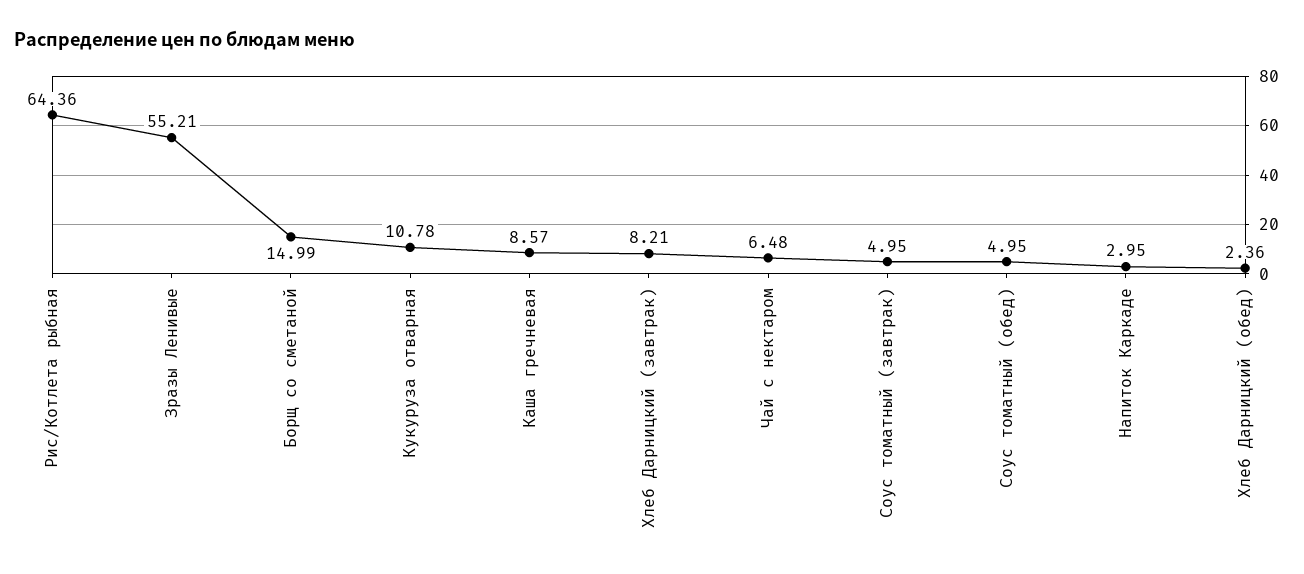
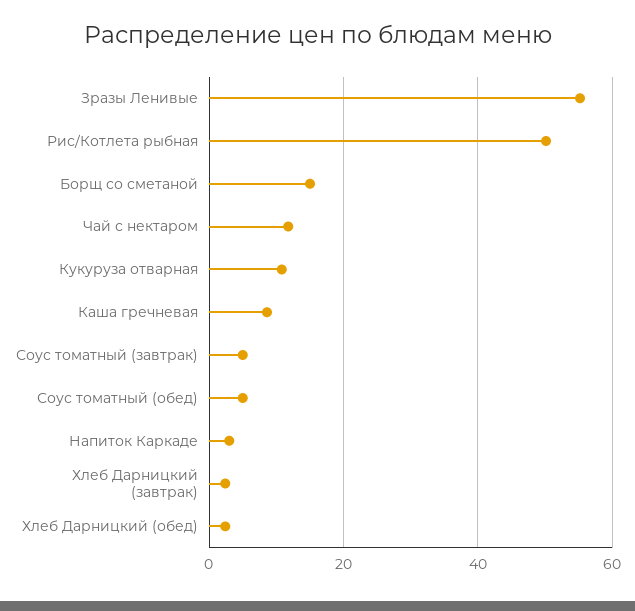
  {
-   "Рис/Котлета рыбная": 64.36,
+   "Рис/Котлета рыбная": 50,
    "Зразы Ленивые": 55.21,
    "Борщ со сметаной": 14.99,
    "Кукуруза отварная": 10.78,
    "Каша гречневая": 8.57,
-   "Хлеб Дарницкий (завтрак)": 8.21,
+   "Хлеб Дарницкий (завтрак)": 2,
-   "Чай с нектаром": 6.48,
+   "Чай с нектаром": 12,
    "Соус томатный (завтрак)": 4.95,
    "Соус томатный (обед)": 4.95,
    "Напиток Каркаде": 2.95,
    "Хлеб Дарницкий (обед)": 2.36
  }

